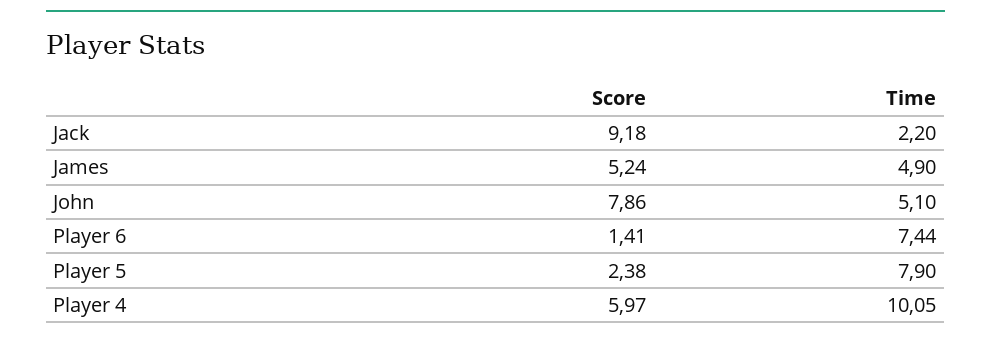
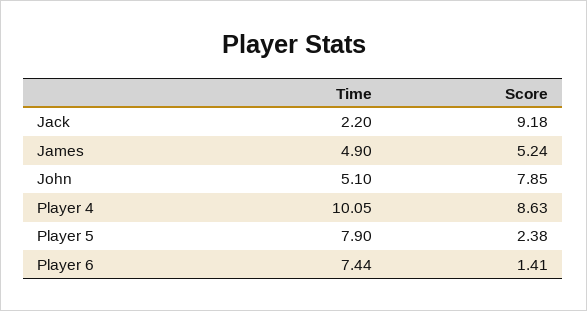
  {
    "Score": {
      "Jack": 9.18,
      "James": 5.24,
-     "John": 7.86,
+     "John": 7.85,
      "Player 6": 1.41,
      "Player 5": 2.38,
-     "Player 4": 5.97
+     "Player 4": 8.63
    },
    "Time": {
      "Jack": 2.2,
      "James": 4.9,
      "John": 5.1,
      "Player 6": 7.44,
      "Player 5": 7.9,
      "Player 4": 10.05
    }
  }

